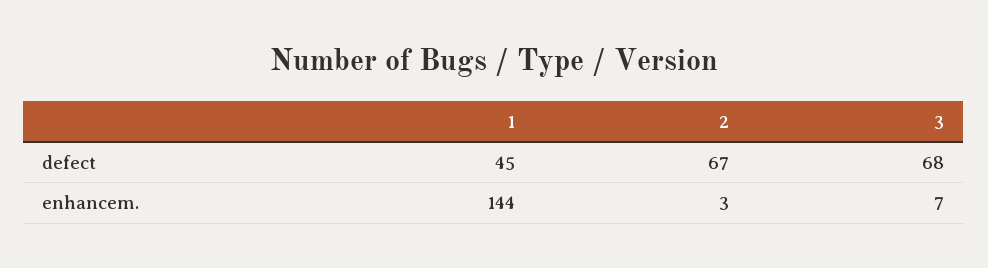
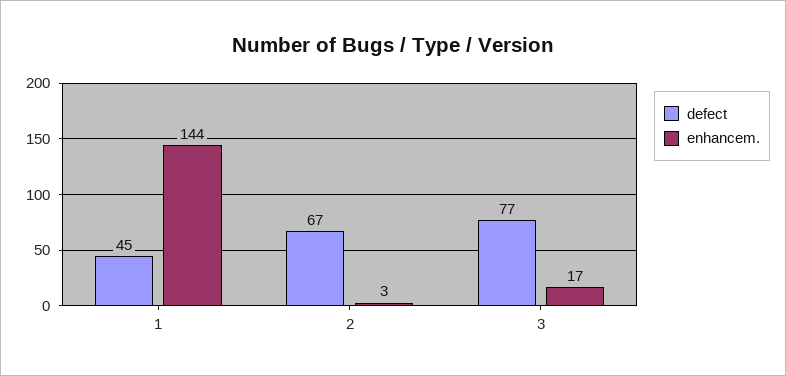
  {
    "defect": {
      "1": 45,
      "2": 67,
-     "3": 68
+     "3": 77
    },
    "enhancem.": {
      "1": 144,
      "2": 3,
-     "3": 7
+     "3": 17
    }
  }

